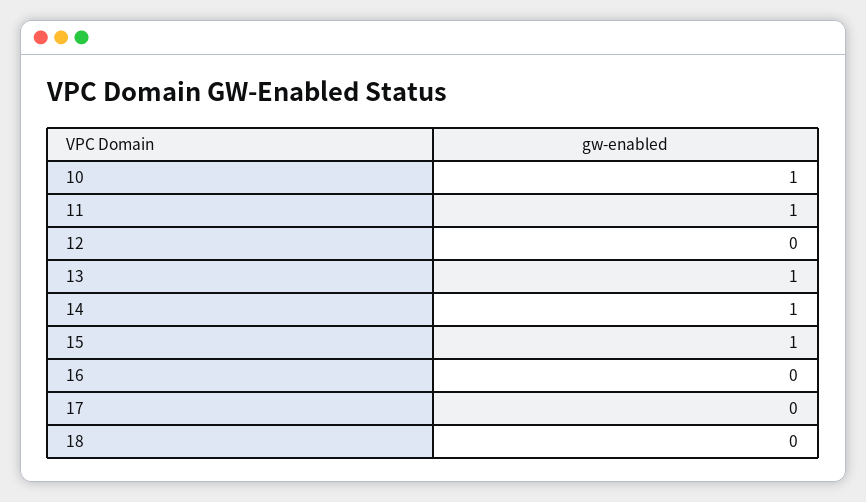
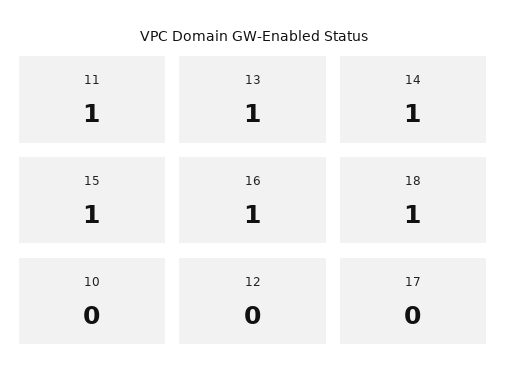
  {
-   "10": 1,
+   "10": 0,
    "11": 1,
    "12": 0,
    "13": 1,
    "14": 1,
    "15": 1,
-   "16": 0,
+   "16": 1,
    "17": 0,
-   "18": 0
+   "18": 1
  }

